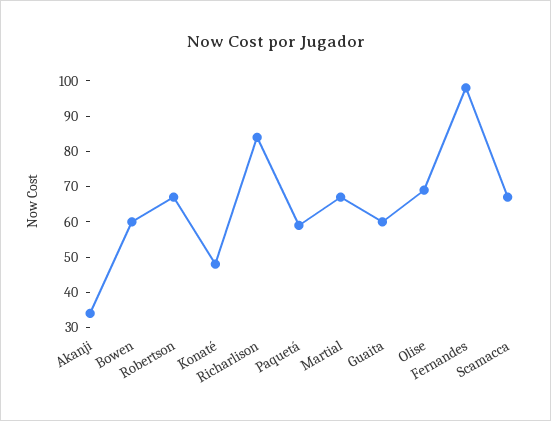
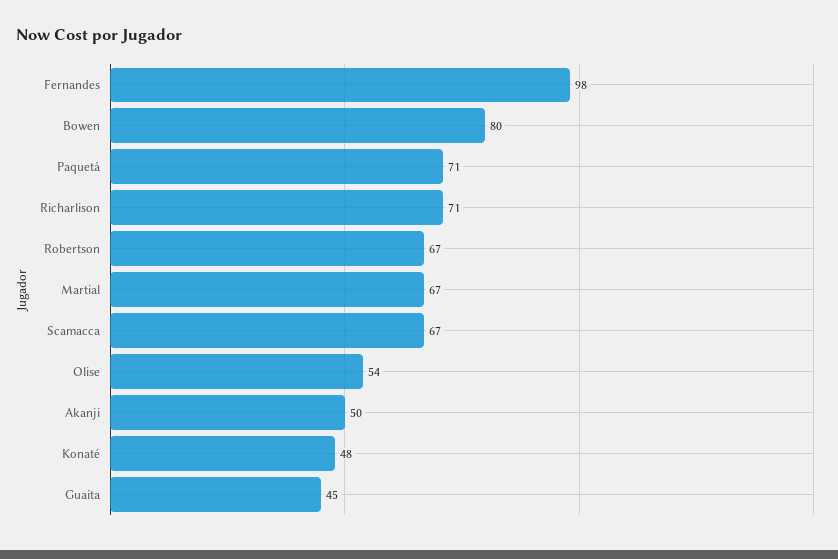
  {
-   "Akanji": 35,
+   "Akanji": 50,
-   "Bowen": 60,
+   "Bowen": 80,
    "Robertson": 67,
    "Konaté": 48,
-   "Richarlison": 85,
+   "Richarlison": 71,
-   "Paquetá": 60,
+   "Paquetá": 71,
    "Martial": 67,
-   "Guaita": 60,
+   "Guaita": 45,
-   "Olise": 70,
+   "Olise": 54,
    "Fernandes": 98,
    "Scamacca": 67
  }

